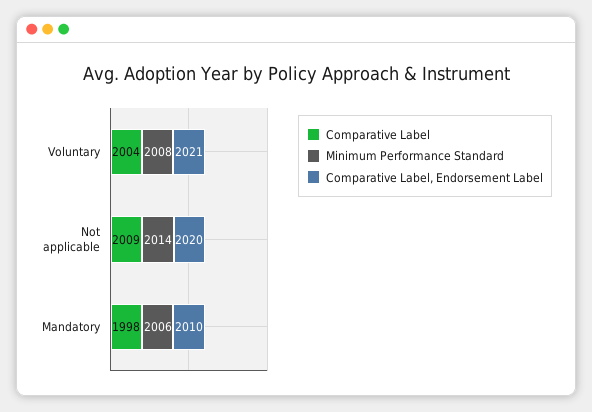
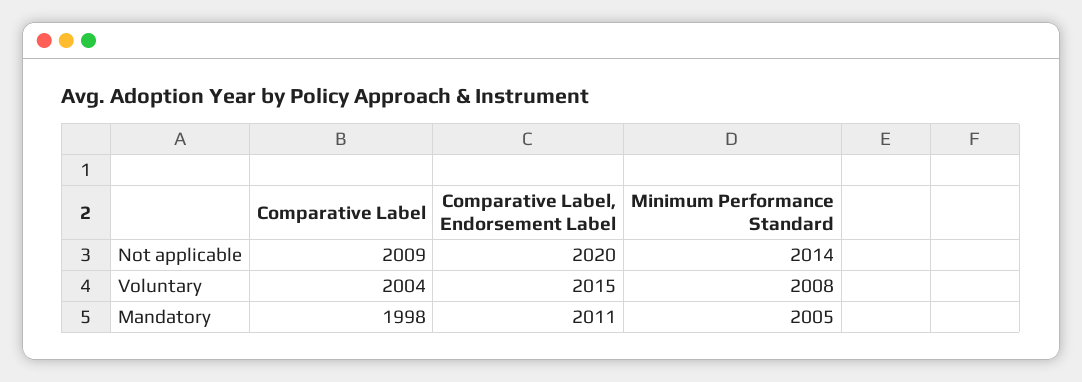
  {
    "Comparative Label": {
      "Voluntary": 2004,
      "Not applicable": 2009,
      "Mandatory": 1998
    },
    "Minimum Performance Standard": {
      "Voluntary": 2008,
      "Not applicable": 2014,
-     "Mandatory": 2006
+     "Mandatory": 2005
    },
    "Comparative Label, Endorsement Label": {
-     "Voluntary": 2021,
+     "Voluntary": 2015,
      "Not applicable": 2020,
-     "Mandatory": 2010
+     "Mandatory": 2011
    }
  }

